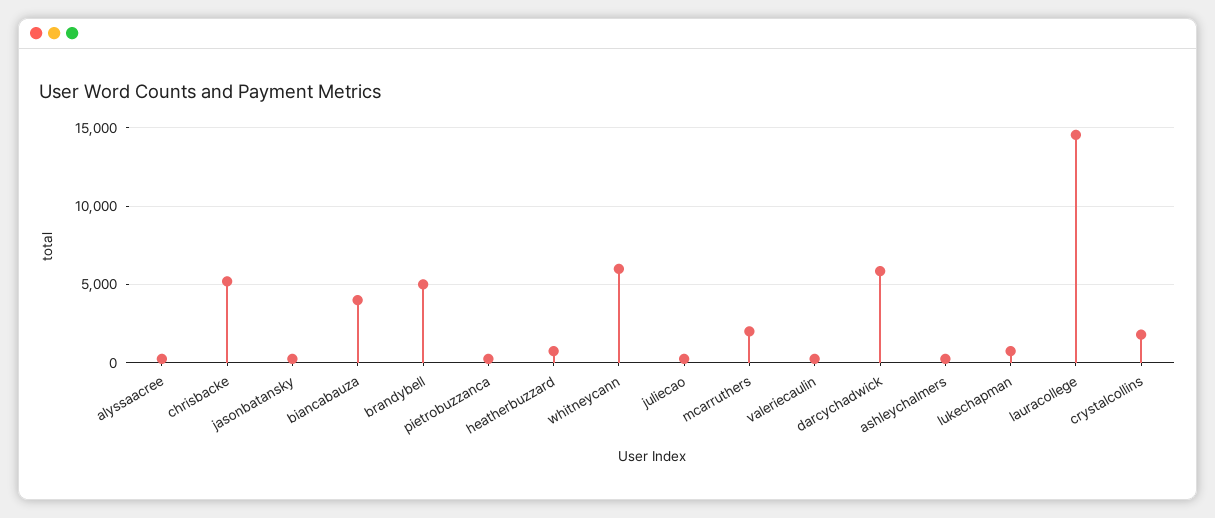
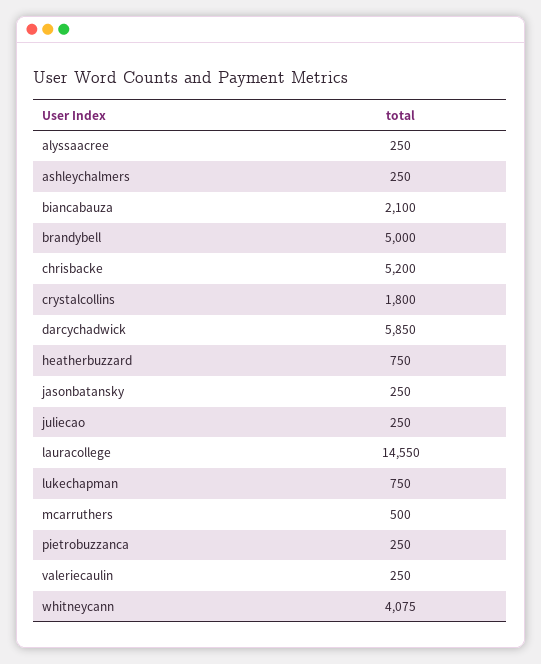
  {
    "alyssaacree": 250,
    "chrisbacke": 5200,
    "jasonbatansky": 250,
-   "biancabauza": 4000,
+   "biancabauza": 2100,
    "brandybell": 5000,
    "pietrobuzzanca": 250,
    "heatherbuzzard": 750,
-   "whitneycann": 6000,
+   "whitneycann": 4075,
    "juliecao": 250,
-   "mcarruthers": 2000,
+   "mcarruthers": 500,
    "valeriecaulin": 250,
    "darcychadwick": 5850,
    "ashleychalmers": 250,
    "lukechapman": 750,
    "lauracollege": 14550,
    "crystalcollins": 1800
  }

